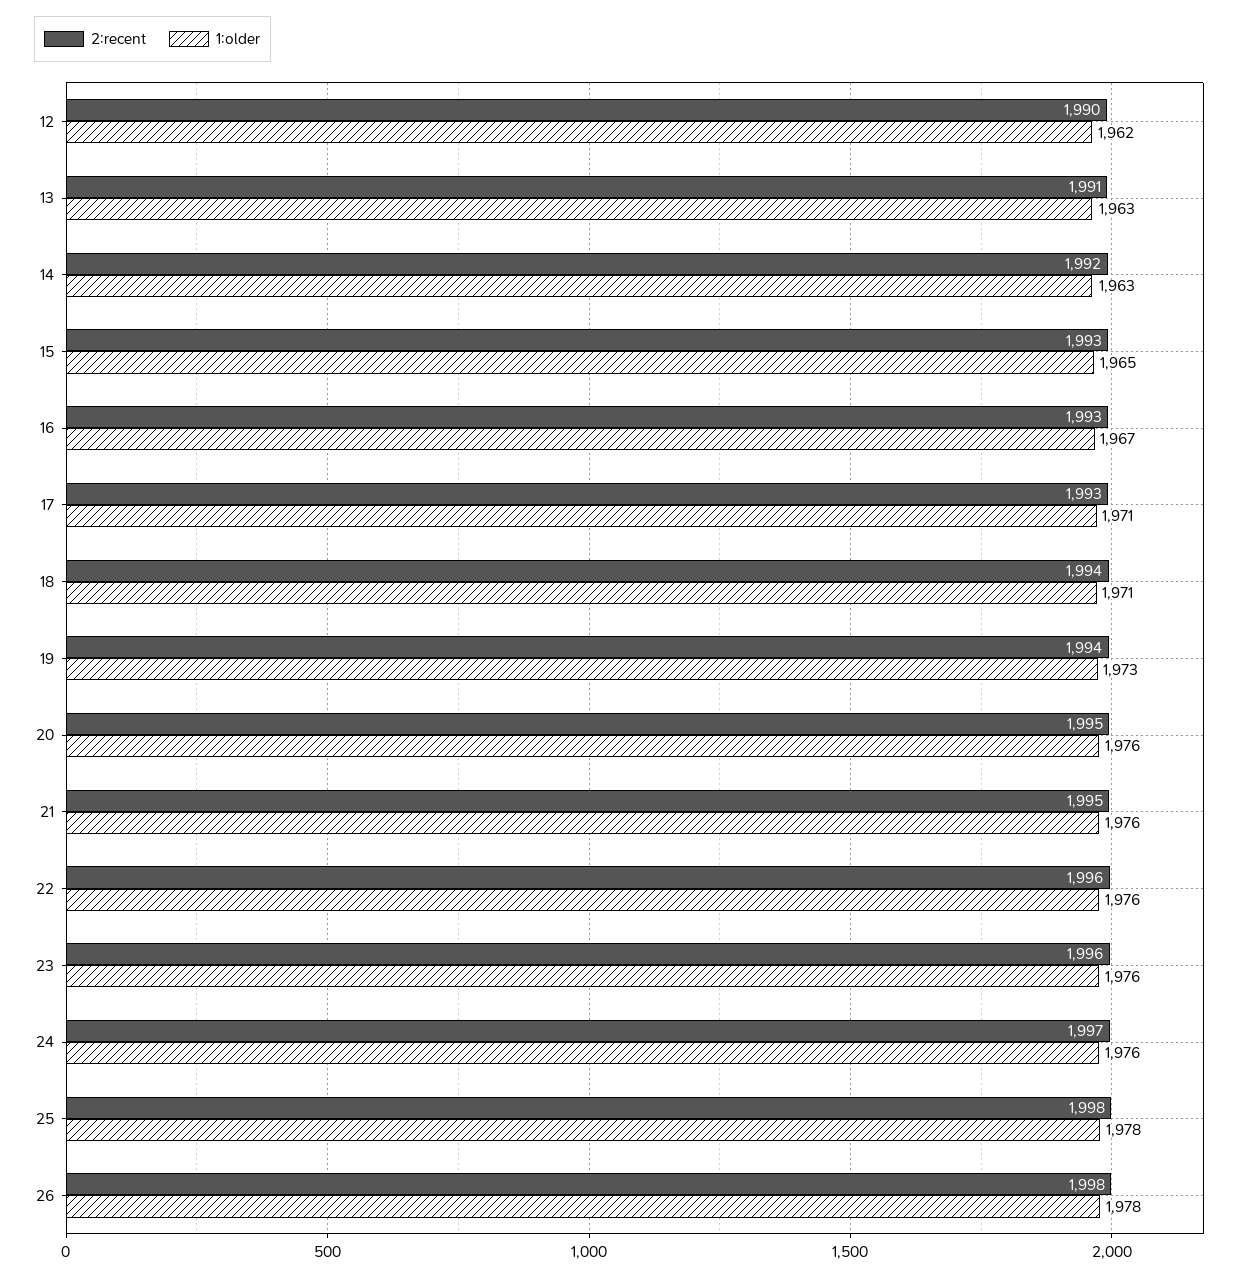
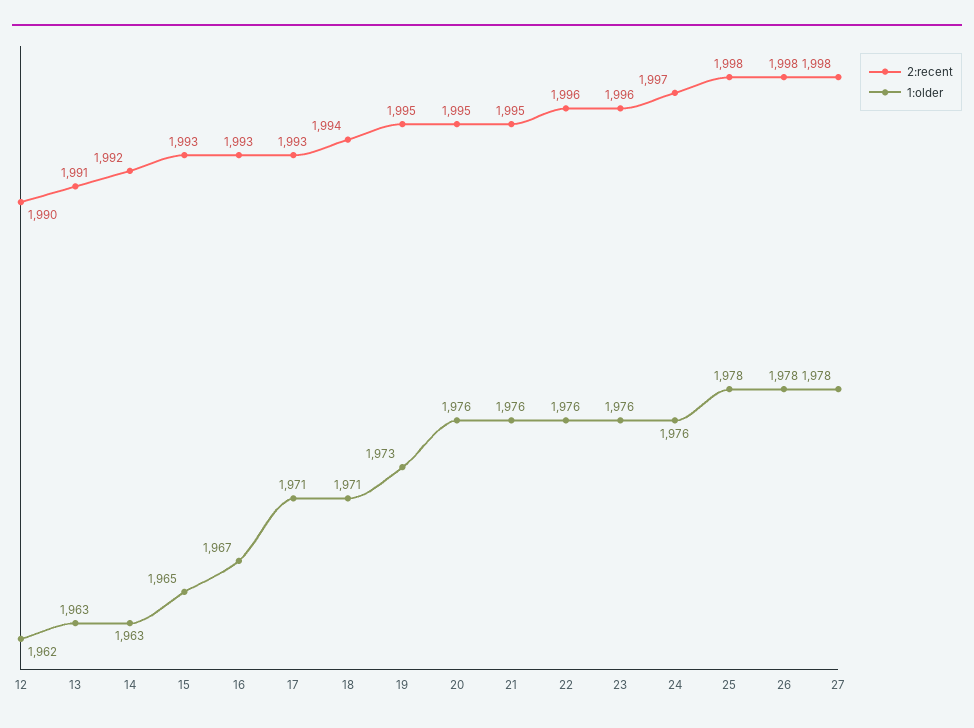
  {
    "2:recent": {
      "12": 1990,
      "13": 1991,
      "14": 1992,
      "15": 1993,
      "16": 1993,
      "17": 1993,
      "18": 1994,
-     "19": 1994,
+     "19": 1995,
      "20": 1995,
      "21": 1995,
      "22": 1996,
      "23": 1996,
      "24": 1997,
      "25": 1998,
-     "26": 1998
+     "26": 1998,
+     "27": 1998
    },
    "1:older": {
      "12": 1962,
      "13": 1963,
      "14": 1963,
      "15": 1965,
      "16": 1967,
      "17": 1971,
      "18": 1971,
      "19": 1973,
      "20": 1976,
      "21": 1976,
      "22": 1976,
      "23": 1976,
      "24": 1976,
      "25": 1978,
-     "26": 1978
+     "26": 1978,
+     "27": 1978
    }
  }

